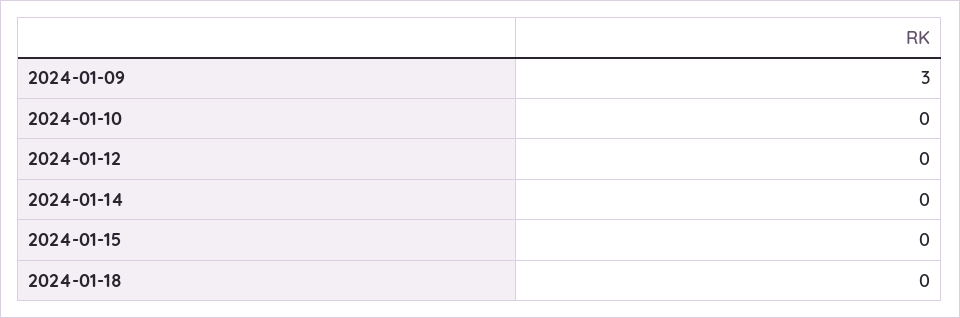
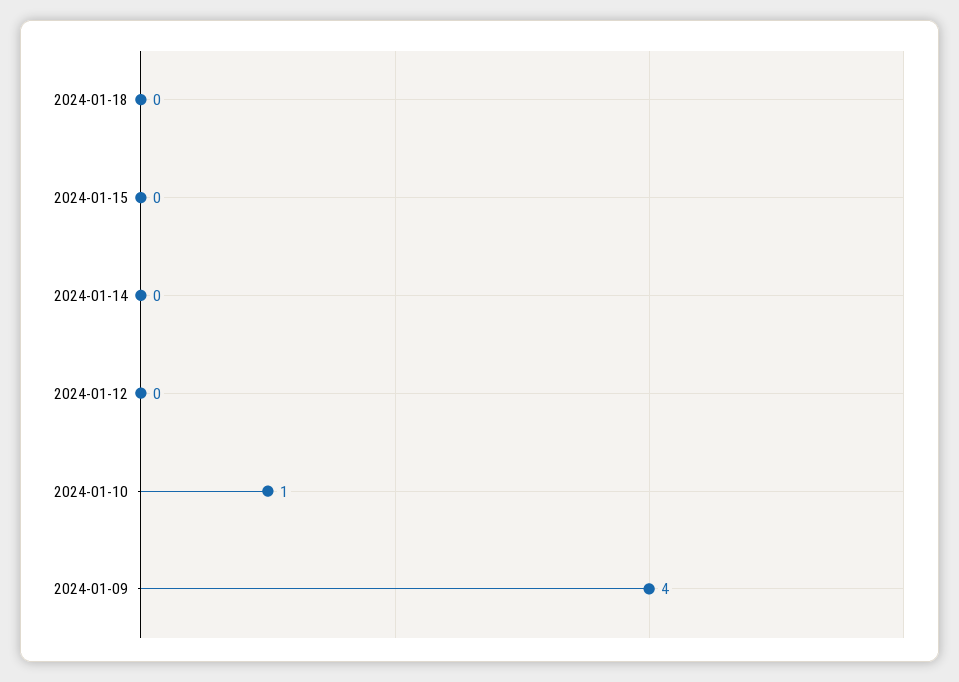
  {
-   "2024-01-09": 3,
+   "2024-01-09": 4,
-   "2024-01-10": 0,
+   "2024-01-10": 1,
    "2024-01-12": 0,
    "2024-01-14": 0,
    "2024-01-15": 0,
    "2024-01-18": 0
  }

